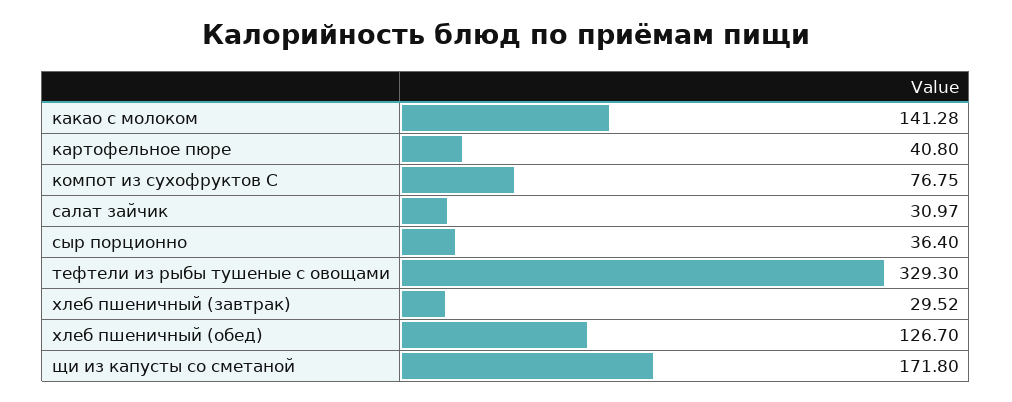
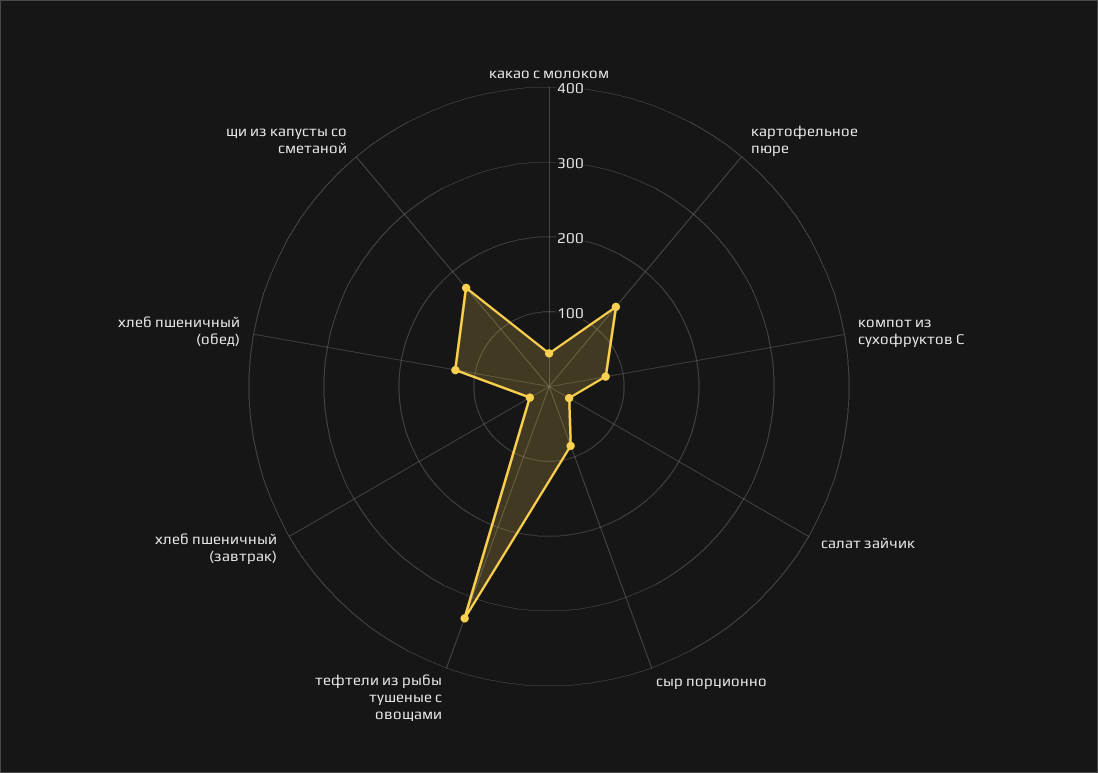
  {
-   "какао с молоком": 141.28,
+   "какао с молоком": 40,
-   "картофельное пюре": 40.8,
+   "картофельное пюре": 140,
    "компот из сухофруктов С": 76.75,
    "салат зайчик": 30.97,
-   "сыр порционно": 36.4,
+   "сыр порционно": 80,
    "тефтели из рыбы тушеные с овощами": 329.3,
    "хлеб пшеничный (завтрак)": 29.52,
    "хлеб пшеничный (обед)": 126.7,
    "щи из капусты со сметаной": 171.8
  }

